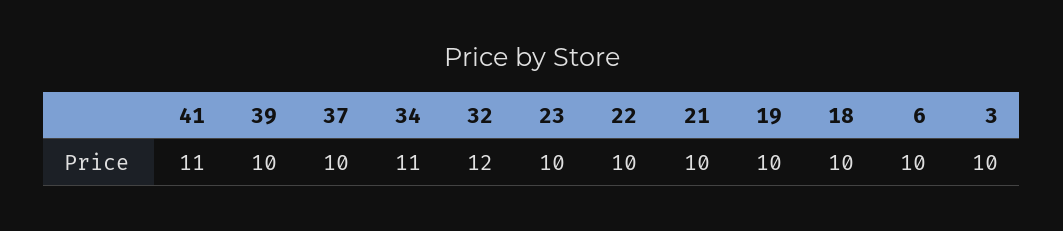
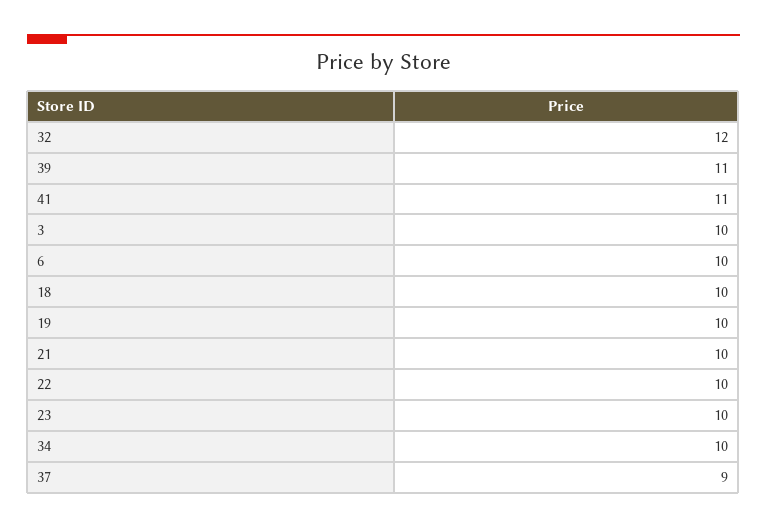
  {
    "41": 11,
-   "39": 10,
+   "39": 11,
-   "37": 10,
+   "37": 9,
-   "34": 11,
+   "34": 10,
    "32": 12,
    "23": 10,
    "22": 10,
    "21": 10,
    "19": 10,
    "18": 10,
    "6": 10,
    "3": 10
  }

